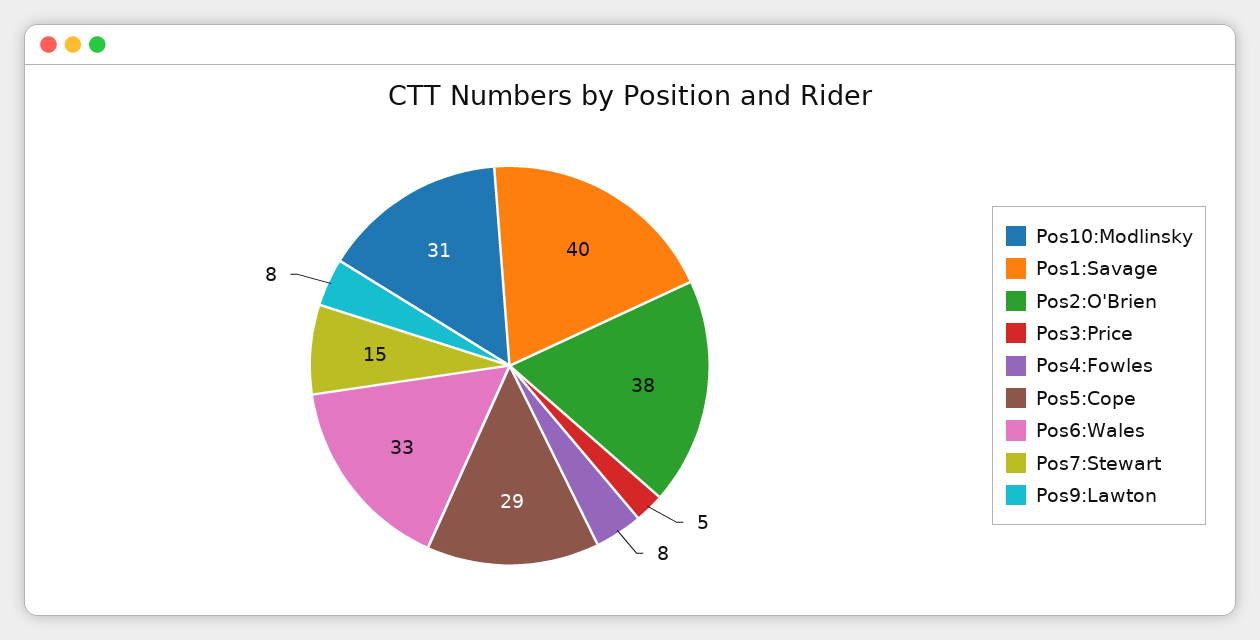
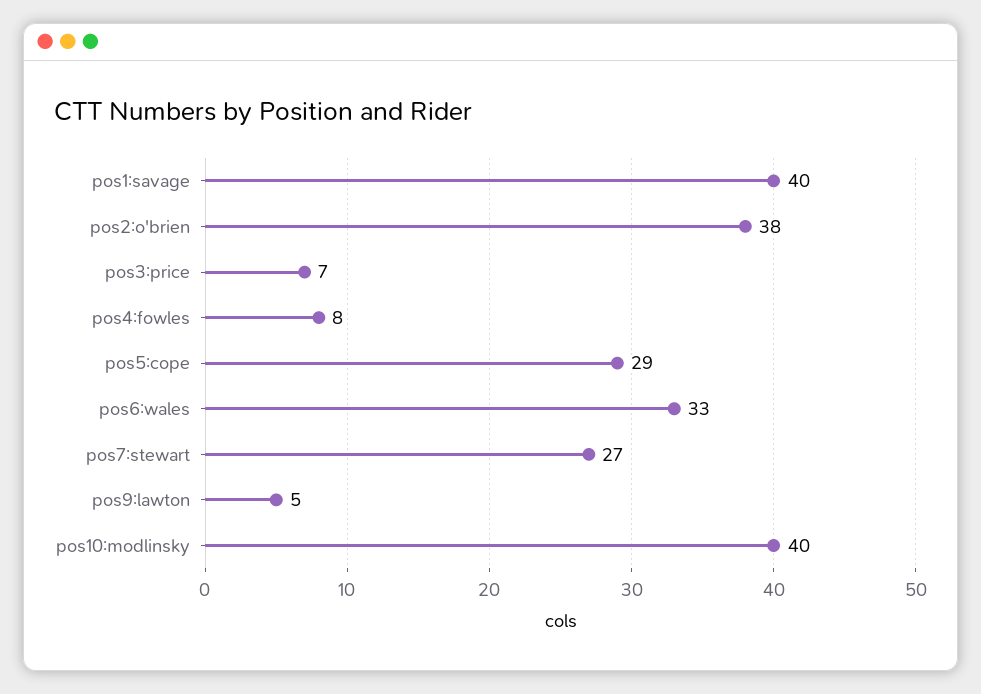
  {
-   "Pos10:Modlinsky": 31,
+   "Pos10:Modlinsky": 40,
    "Pos1:Savage": 40,
    "Pos2:O'Brien": 38,
-   "Pos3:Price": 5,
+   "Pos3:Price": 7,
    "Pos4:Fowles": 8,
    "Pos5:Cope": 29,
    "Pos6:Wales": 33,
-   "Pos7:Stewart": 15,
+   "Pos7:Stewart": 27,
-   "Pos9:Lawton": 8
+   "Pos9:Lawton": 5
  }

